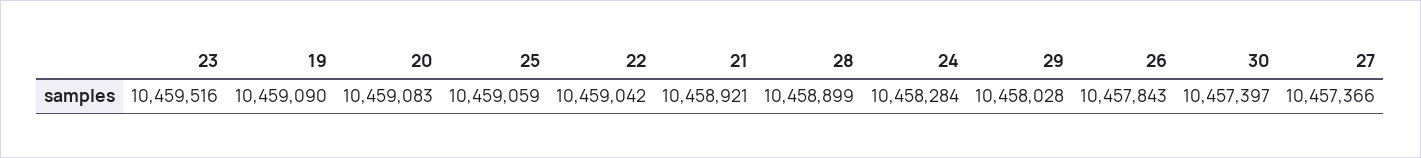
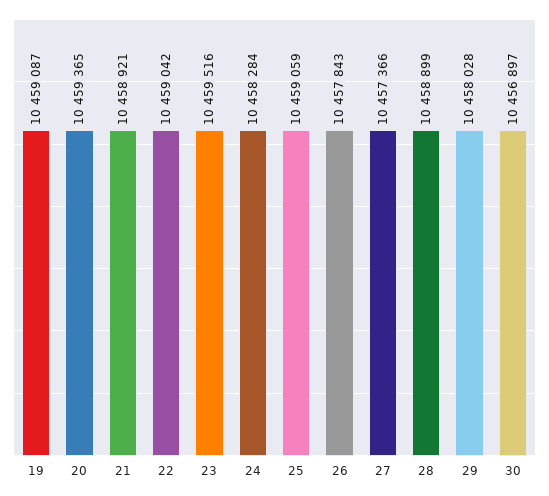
  {
    "23": 10459516,
-   "19": 10459090,
+   "19": 10459087,
-   "20": 10459083,
+   "20": 10459365,
    "25": 10459059,
    "22": 10459042,
    "21": 10458921,
    "28": 10458899,
    "24": 10458284,
    "29": 10458028,
    "26": 10457843,
-   "30": 10457397,
+   "30": 10456897,
    "27": 10457366
  }

